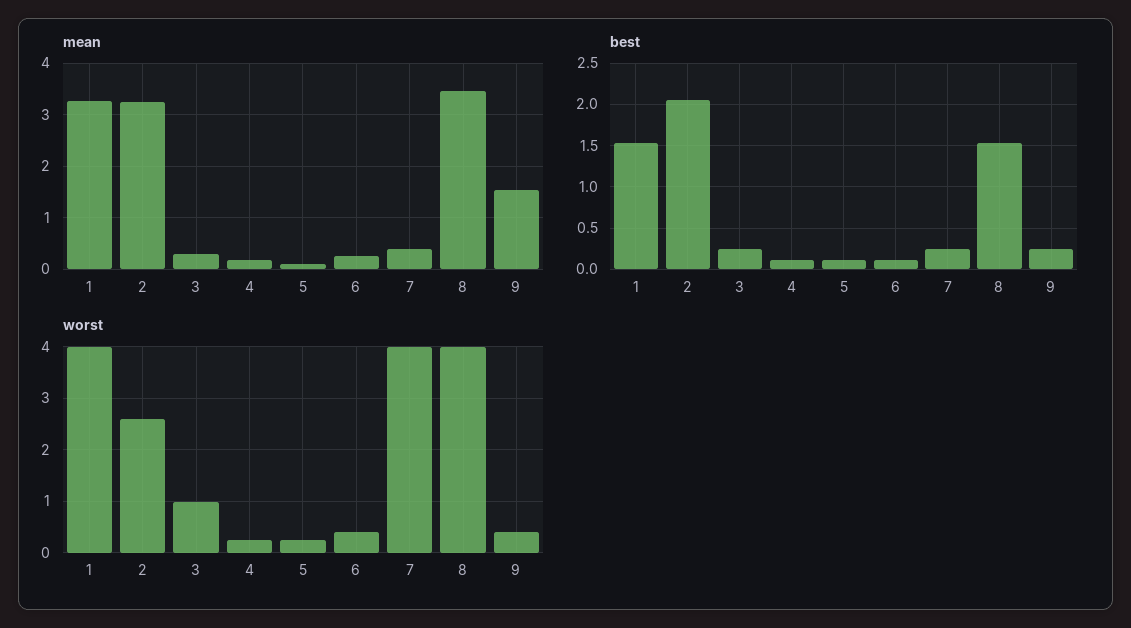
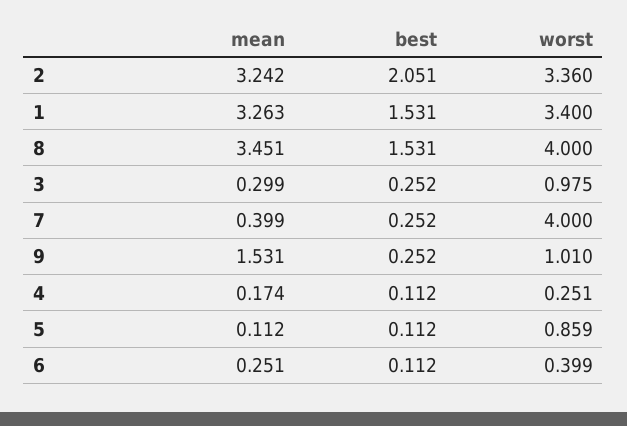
  {
    "mean": {
      "1": 3.263,
      "2": 3.242,
      "3": 0.299,
      "4": 0.174,
      "5": 0.112,
      "6": 0.251,
      "7": 0.399,
      "8": 3.451,
      "9": 1.531
    },
    "best": {
      "1": 1.531,
      "2": 2.051,
      "3": 0.252,
      "4": 0.112,
      "5": 0.112,
      "6": 0.112,
      "7": 0.252,
      "8": 1.531,
      "9": 0.252
    },
    "worst": {
-     "1": 4,
+     "1": 3.4,
-     "2": 2.6,
+     "2": 3.36,
      "3": 0.975,
      "4": 0.251,
-     "5": 0.2,
+     "5": 0.859,
      "6": 0.399,
      "7": 4,
      "8": 4,
-     "9": 0.4
+     "9": 1.01
    }
  }

